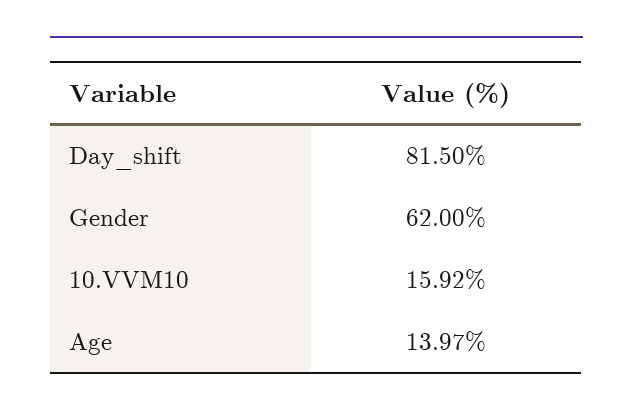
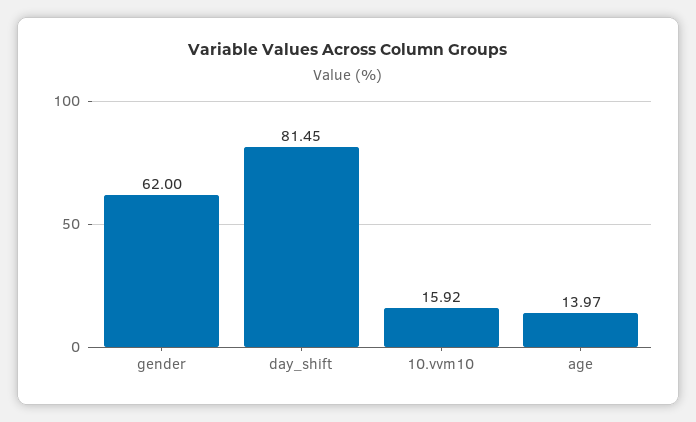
  {
-   "Day_shift": 81.5,
+   "Day_shift": 81.45,
    "Gender": 62,
    "10.VVM10": 15.92,
    "Age": 13.97
  }

